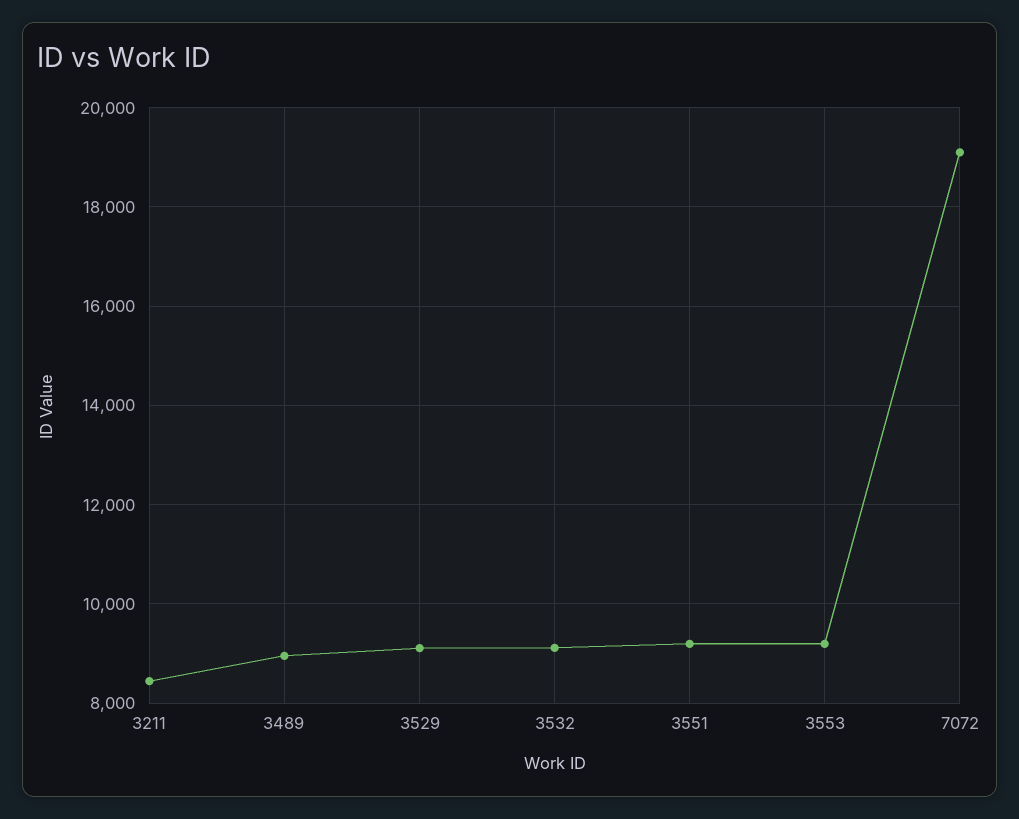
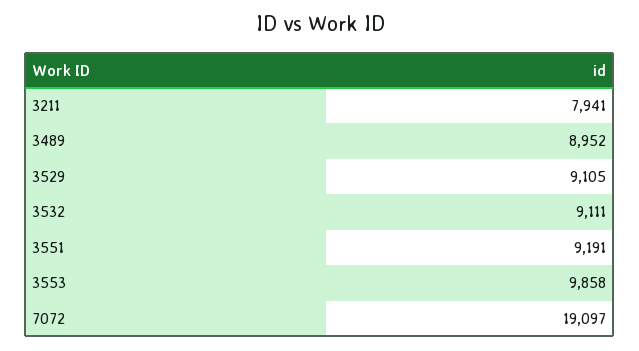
  {
-   "3211": 8400,
+   "3211": 7941,
    "3489": 8952,
    "3529": 9105,
    "3532": 9111,
    "3551": 9191,
-   "3553": 9200,
+   "3553": 9858,
    "7072": 19097
  }

